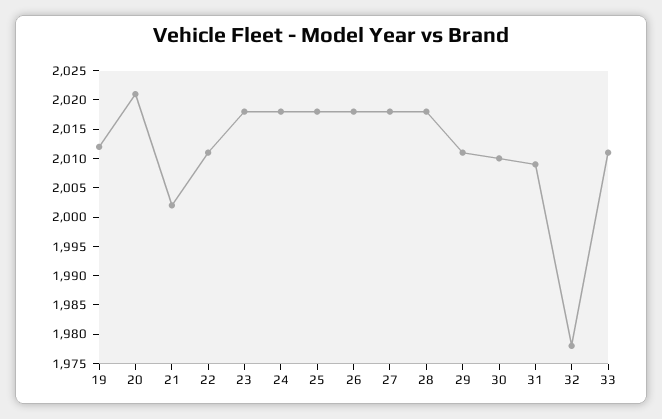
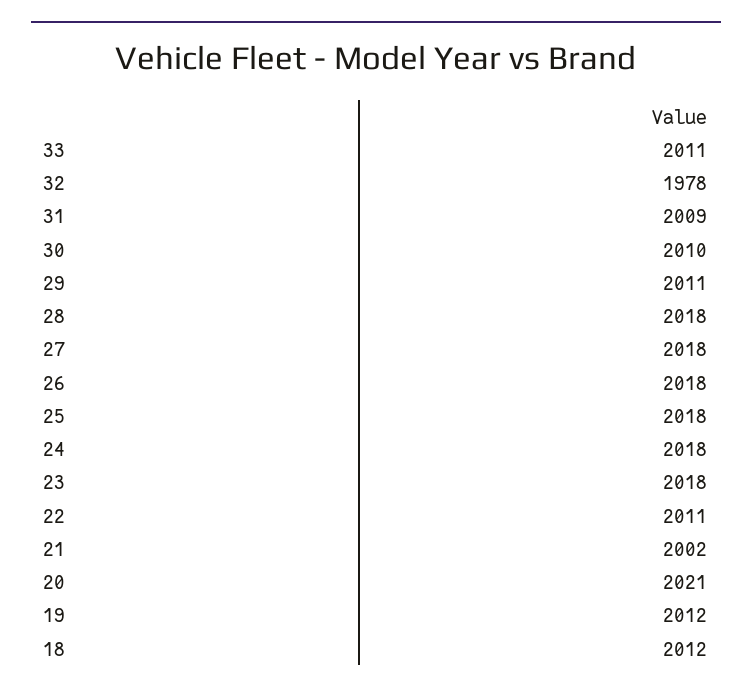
  {
    "19": 2012,
    "20": 2021,
    "21": 2002,
    "22": 2011,
    "23": 2018,
    "24": 2018,
    "25": 2018,
    "26": 2018,
    "27": 2018,
    "28": 2018,
    "29": 2011,
    "30": 2010,
    "31": 2009,
    "32": 1978,
-   "33": 2011
+   "33": 2011,
+   "18": 2012
  }

